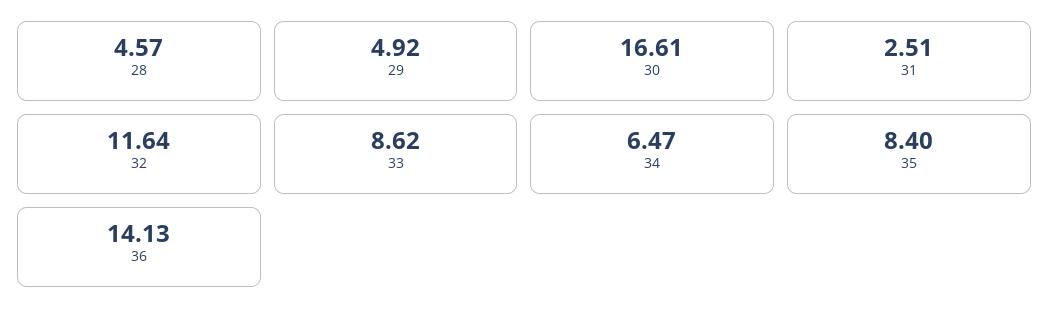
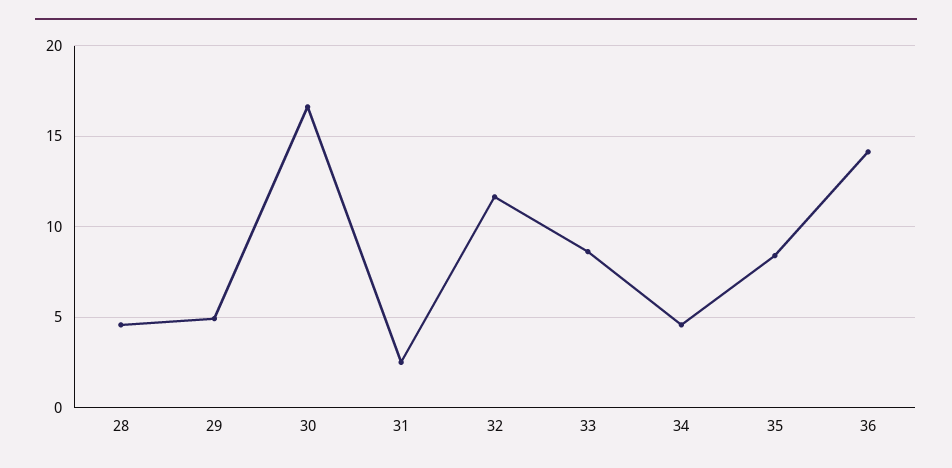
  {
    "28": 4.57,
    "29": 4.92,
    "30": 16.61,
    "31": 2.51,
    "32": 11.64,
    "33": 8.62,
-   "34": 6.47,
+   "34": 4.5,
    "35": 8.4,
    "36": 14.13
  }

